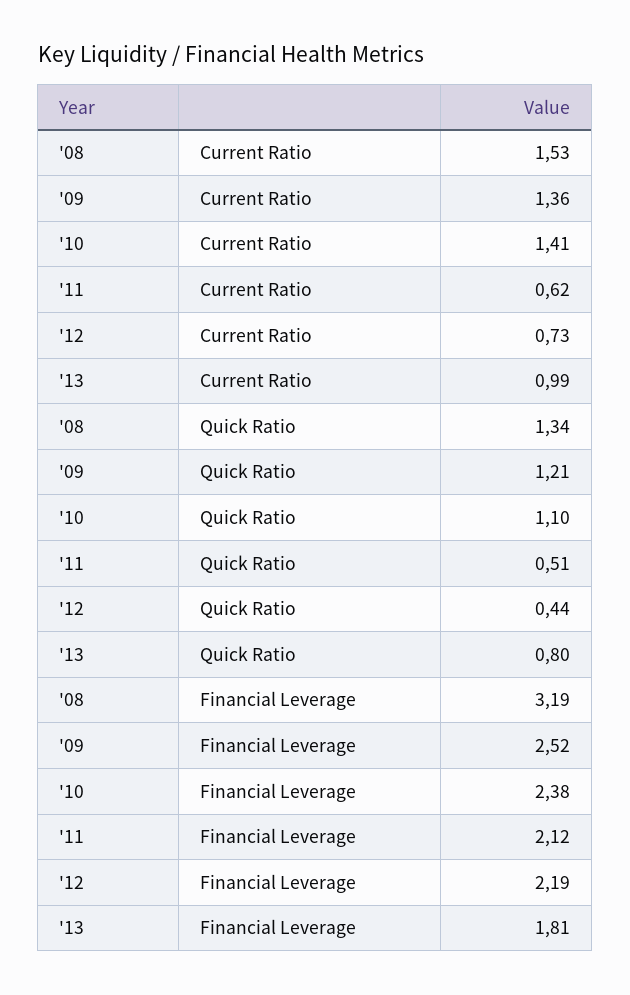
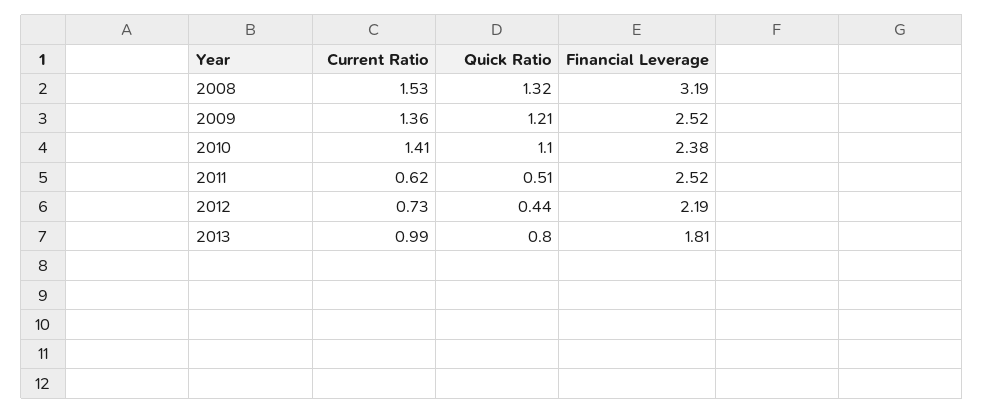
  {
    "'08": {
      "Current Ratio": 1.53,
-     "Quick Ratio": 1.34,
+     "Quick Ratio": 1.32,
      "Financial Leverage": 3.19
    },
    "'09": {
      "Current Ratio": 1.36,
      "Quick Ratio": 1.21,
      "Financial Leverage": 2.52
    },
    "'10": {
      "Current Ratio": 1.41,
      "Quick Ratio": 1.1,
      "Financial Leverage": 2.38
    },
    "'11": {
      "Current Ratio": 0.62,
      "Quick Ratio": 0.51,
-     "Financial Leverage": 2.12
+     "Financial Leverage": 2.52
    },
    "'12": {
      "Current Ratio": 0.73,
      "Quick Ratio": 0.44,
      "Financial Leverage": 2.19
    },
    "'13": {
      "Current Ratio": 0.99,
      "Quick Ratio": 0.8,
      "Financial Leverage": 1.81
    }
  }

